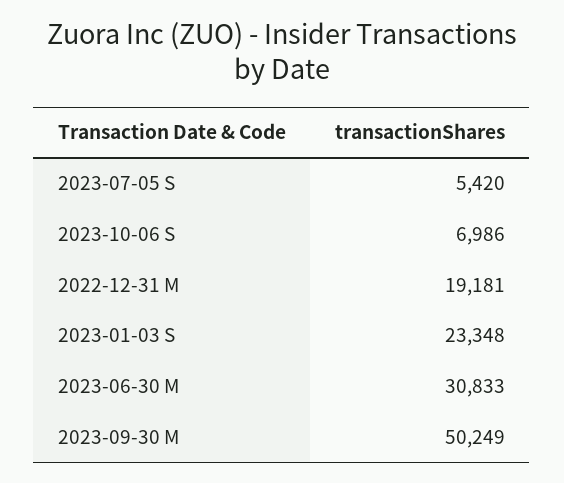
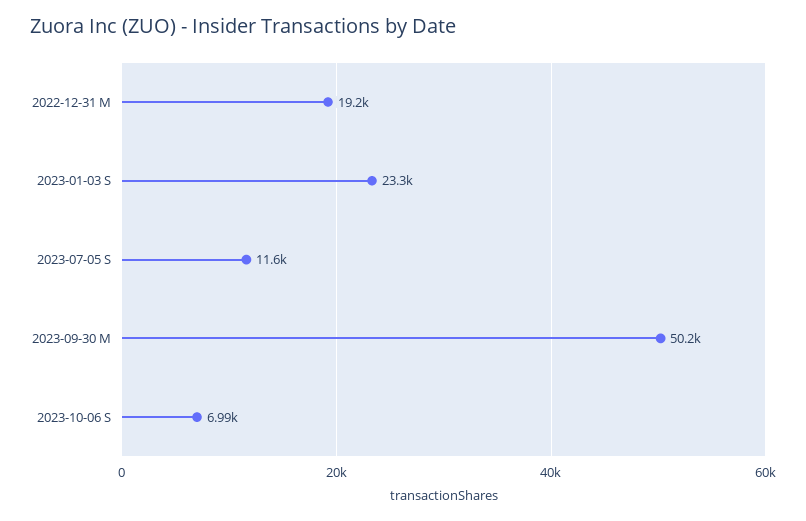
  {
-   "2023-07-05 S": 5420,
+   "2023-07-05 S": 11600,
    "2023-10-06 S": 6986,
    "2022-12-31 M": 19181,
    "2023-01-03 S": 23348,
-   "2023-06-30 M": 30833,
    "2023-09-30 M": 50249
  }

